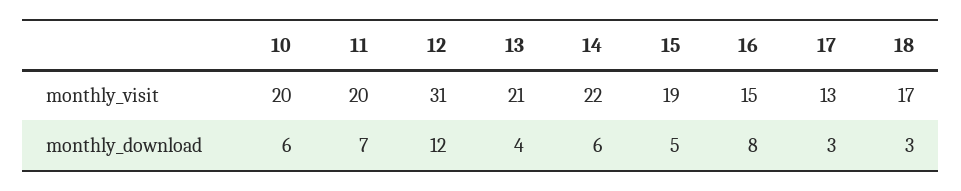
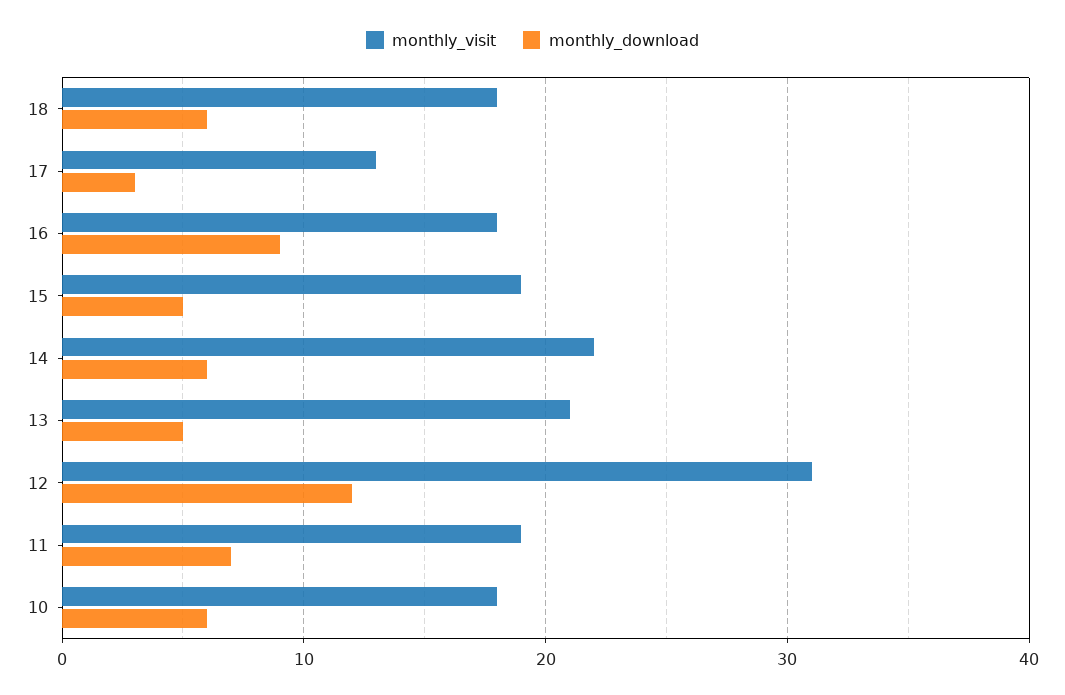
  {
    "monthly_visit": {
-     "10": 20,
+     "10": 18,
-     "11": 20,
+     "11": 19,
      "12": 31,
      "13": 21,
      "14": 22,
      "15": 19,
-     "16": 15,
+     "16": 18,
      "17": 13,
-     "18": 17
+     "18": 18
    },
    "monthly_download": {
      "10": 6,
      "11": 7,
      "12": 12,
-     "13": 4,
+     "13": 5,
      "14": 6,
      "15": 5,
-     "16": 8,
+     "16": 9,
      "17": 3,
-     "18": 3
+     "18": 6
    }
  }

